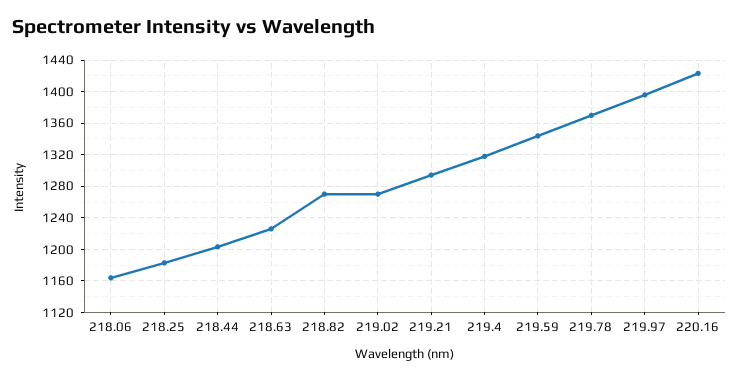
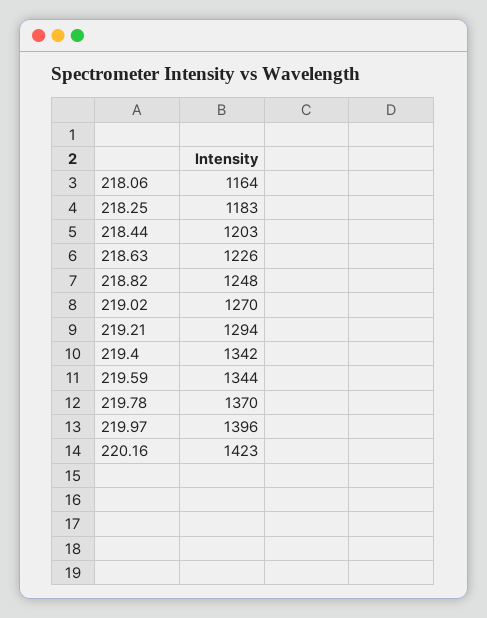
  {
    "218.06": 1164,
    "218.25": 1183,
    "218.44": 1203,
    "218.63": 1226,
-   "218.82": 1270,
+   "218.82": 1248,
    "219.02": 1270,
    "219.21": 1294,
-   "219.4": 1320,
+   "219.4": 1342,
    "219.59": 1344,
    "219.78": 1370,
    "219.97": 1396,
    "220.16": 1423
  }

